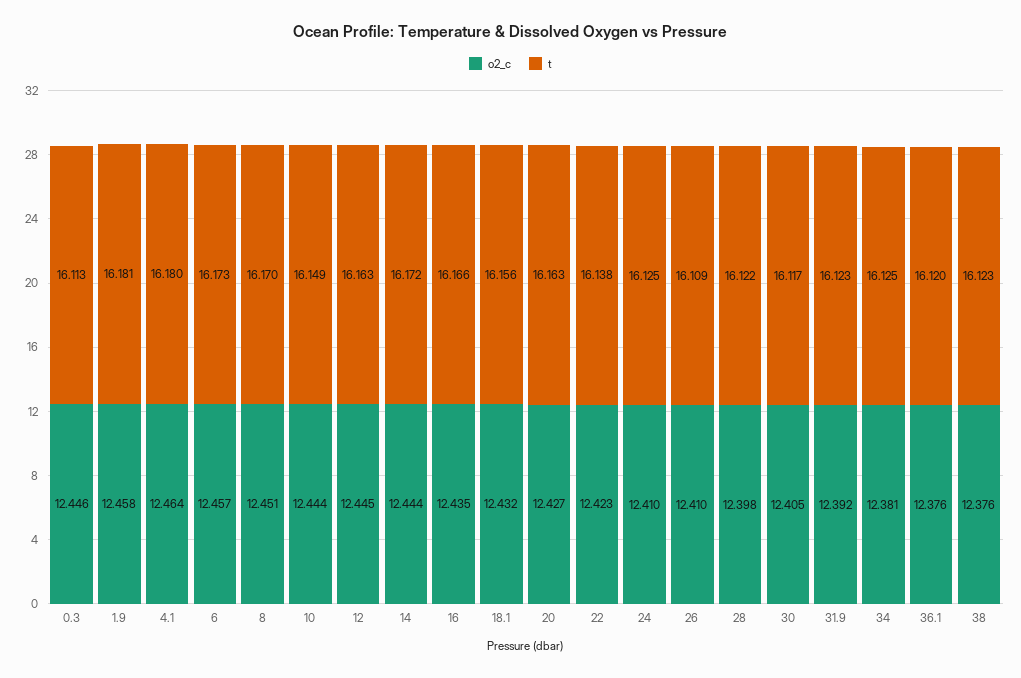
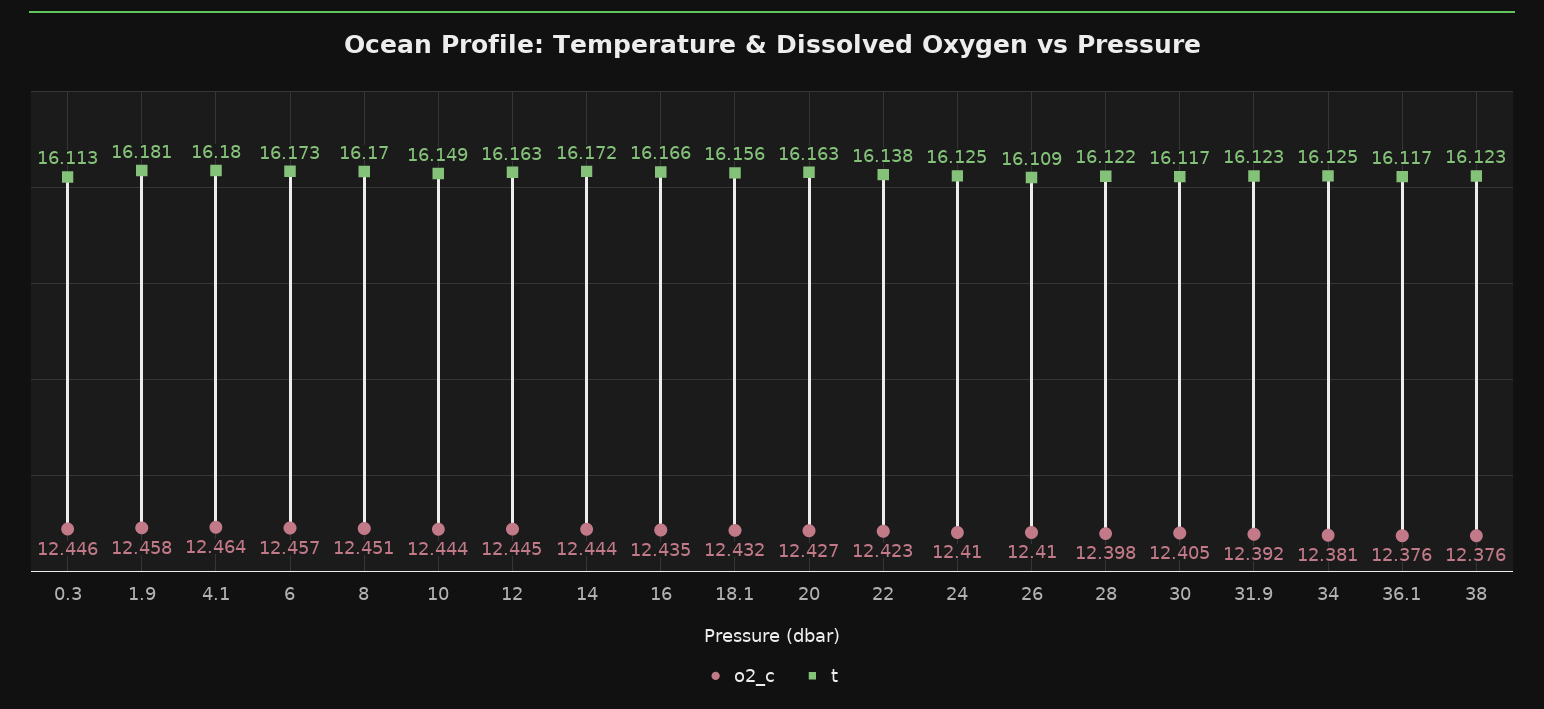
  {
    "o2_c": {
      "0.3": 12.446,
      "1.9": 12.458,
      "4.1": 12.464,
      "6": 12.457,
      "8": 12.451,
      "10": 12.444,
      "12": 12.445,
      "14": 12.444,
      "16": 12.435,
      "18.1": 12.432,
      "20": 12.427,
      "22": 12.423,
      "24": 12.41,
      "26": 12.41,
      "28": 12.398,
      "30": 12.405,
      "31.9": 12.392,
      "34": 12.381,
      "36.1": 12.376,
      "38": 12.376
    },
    "t": {
      "0.3": 16.113,
      "1.9": 16.181,
      "4.1": 16.18,
      "6": 16.173,
      "8": 16.17,
      "10": 16.149,
      "12": 16.163,
      "14": 16.172,
      "16": 16.166,
      "18.1": 16.156,
      "20": 16.163,
      "22": 16.138,
      "24": 16.125,
      "26": 16.109,
      "28": 16.122,
      "30": 16.117,
      "31.9": 16.123,
      "34": 16.125,
-     "36.1": 16.12,
+     "36.1": 16.117,
      "38": 16.123
    }
  }

